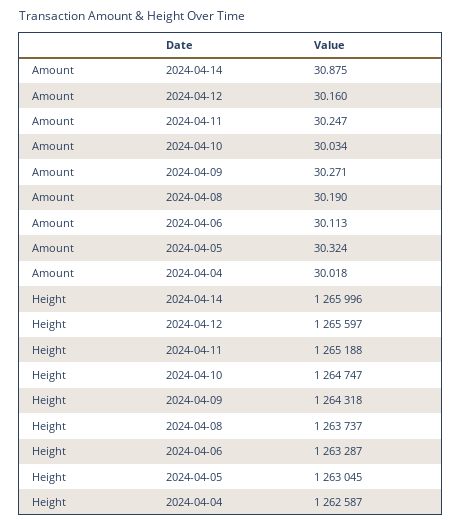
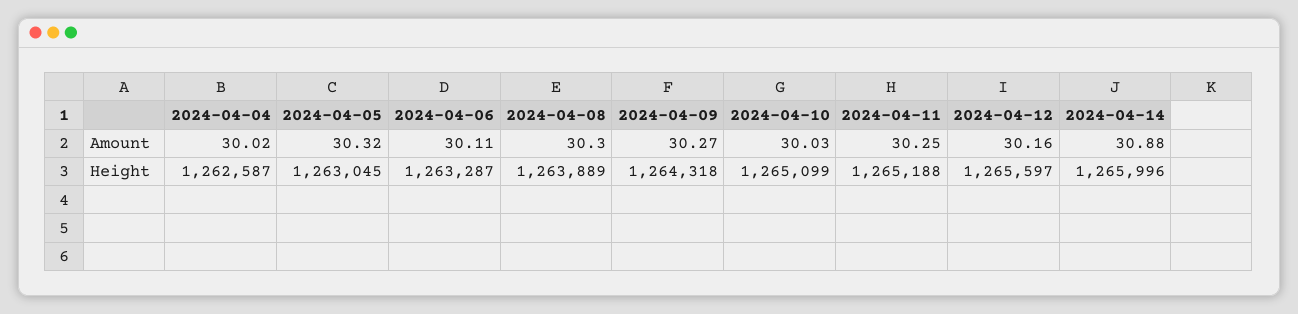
  {
    "Amount": {
      "2024-04-14": 30.875,
      "2024-04-12": 30.16,
      "2024-04-11": 30.247,
      "2024-04-10": 30.034,
      "2024-04-09": 30.271,
-     "2024-04-08": 30.19,
+     "2024-04-08": 30.3,
      "2024-04-06": 30.113,
      "2024-04-05": 30.324,
      "2024-04-04": 30.018
    },
    "Height": {
      "2024-04-14": 1265996,
      "2024-04-12": 1265597,
      "2024-04-11": 1265188,
-     "2024-04-10": 1264747,
+     "2024-04-10": 1265099,
      "2024-04-09": 1264318,
-     "2024-04-08": 1263737,
+     "2024-04-08": 1263889,
      "2024-04-06": 1263287,
      "2024-04-05": 1263045,
      "2024-04-04": 1262587
    }
  }

